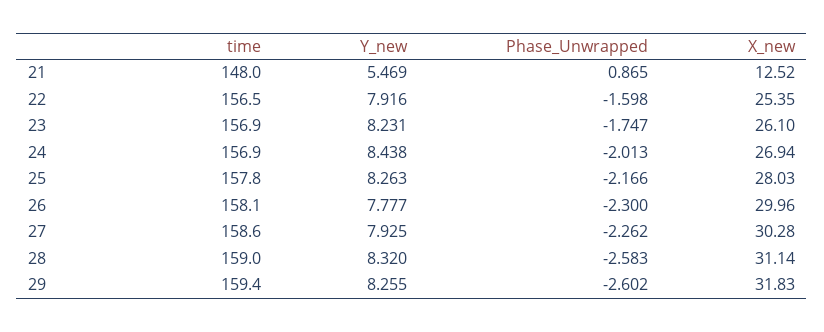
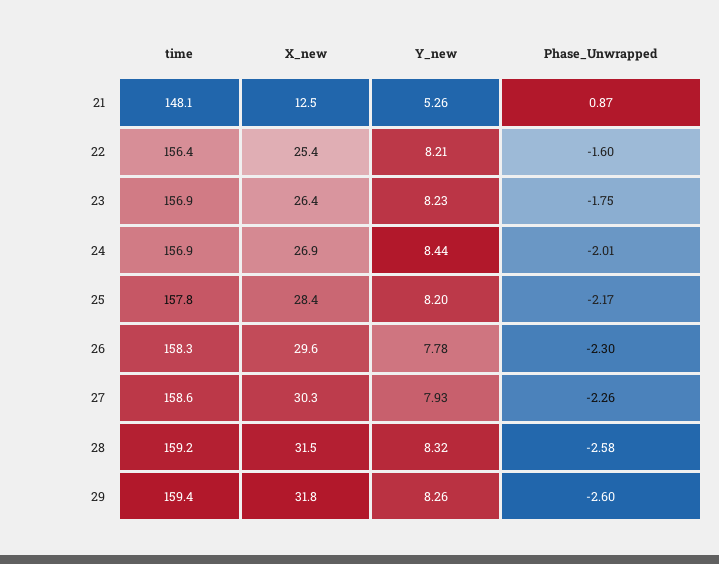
  {
    "time": {
-     "21": 148,
+     "21": 148.1,
-     "22": 156.5,
+     "22": 156.4,
      "23": 156.9,
      "24": 156.9,
      "25": 157.8,
-     "26": 158.1,
+     "26": 158.3,
      "27": 158.6,
-     "28": 159,
+     "28": 159.2,
      "29": 159.4
    },
    "Y_new": {
-     "21": 5.469,
+     "21": 5.26,
-     "22": 7.916,
+     "22": 8.21,
      "23": 8.231,
      "24": 8.438,
-     "25": 8.263,
+     "25": 8.2,
      "26": 7.777,
      "27": 7.925,
      "28": 8.32,
      "29": 8.255
    },
    "Phase_Unwrapped": {
      "21": 0.865,
      "22": -1.598,
      "23": -1.747,
      "24": -2.013,
      "25": -2.166,
      "26": -2.3,
      "27": -2.262,
      "28": -2.583,
      "29": -2.602
    },
    "X_new": {
      "21": 12.52,
      "22": 25.35,
-     "23": 26.1,
+     "23": 26.4,
      "24": 26.94,
-     "25": 28.03,
+     "25": 28.4,
-     "26": 29.96,
+     "26": 29.6,
      "27": 30.28,
-     "28": 31.14,
+     "28": 31.5,
      "29": 31.83
    }
  }

